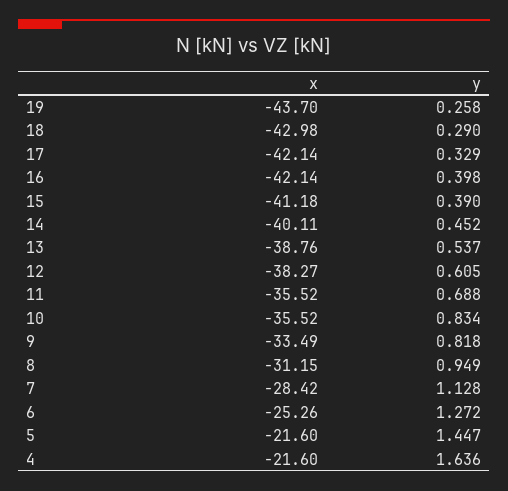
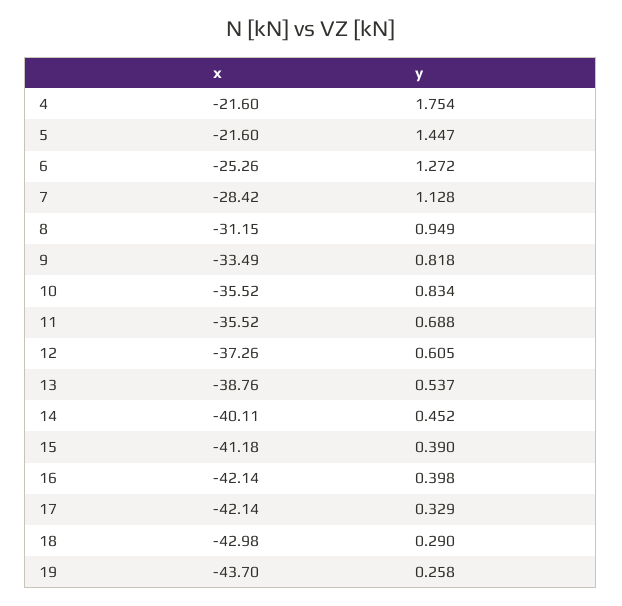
  {
    "x": {
      "19": -43.7,
      "18": -42.98,
      "17": -42.14,
      "16": -42.14,
      "15": -41.18,
      "14": -40.11,
      "13": -38.76,
-     "12": -38.27,
+     "12": -37.26,
      "11": -35.52,
      "10": -35.52,
      "9": -33.49,
      "8": -31.15,
      "7": -28.42,
      "6": -25.26,
      "5": -21.6,
      "4": -21.6
    },
    "y": {
      "19": 0.258,
      "18": 0.29,
      "17": 0.329,
      "16": 0.398,
      "15": 0.39,
      "14": 0.452,
      "13": 0.537,
      "12": 0.605,
      "11": 0.688,
      "10": 0.834,
      "9": 0.818,
      "8": 0.949,
      "7": 1.128,
      "6": 1.272,
      "5": 1.447,
-     "4": 1.636
+     "4": 1.754
    }
  }

